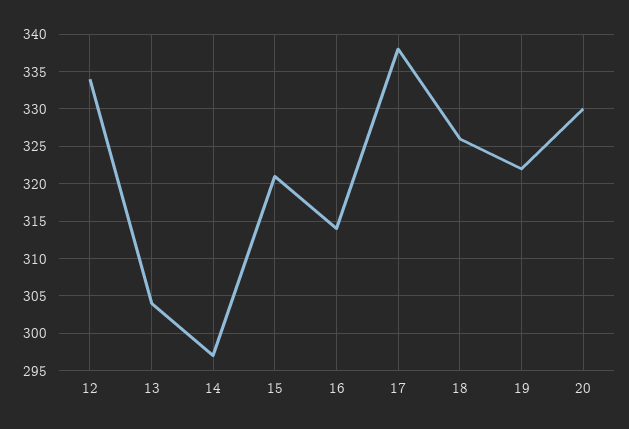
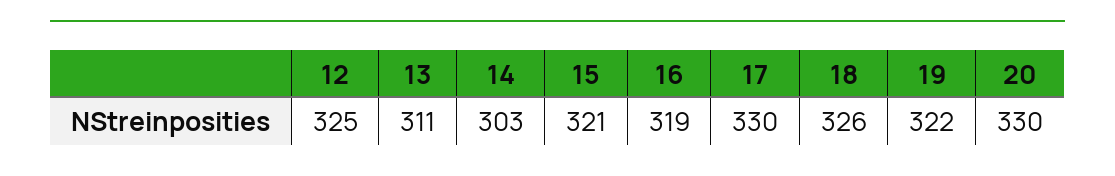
  {
-   "12": 334,
+   "12": 325,
-   "13": 304,
+   "13": 311,
-   "14": 297,
+   "14": 303,
    "15": 321,
-   "16": 314,
+   "16": 319,
-   "17": 338,
+   "17": 330,
    "18": 326,
    "19": 322,
    "20": 330
  }

